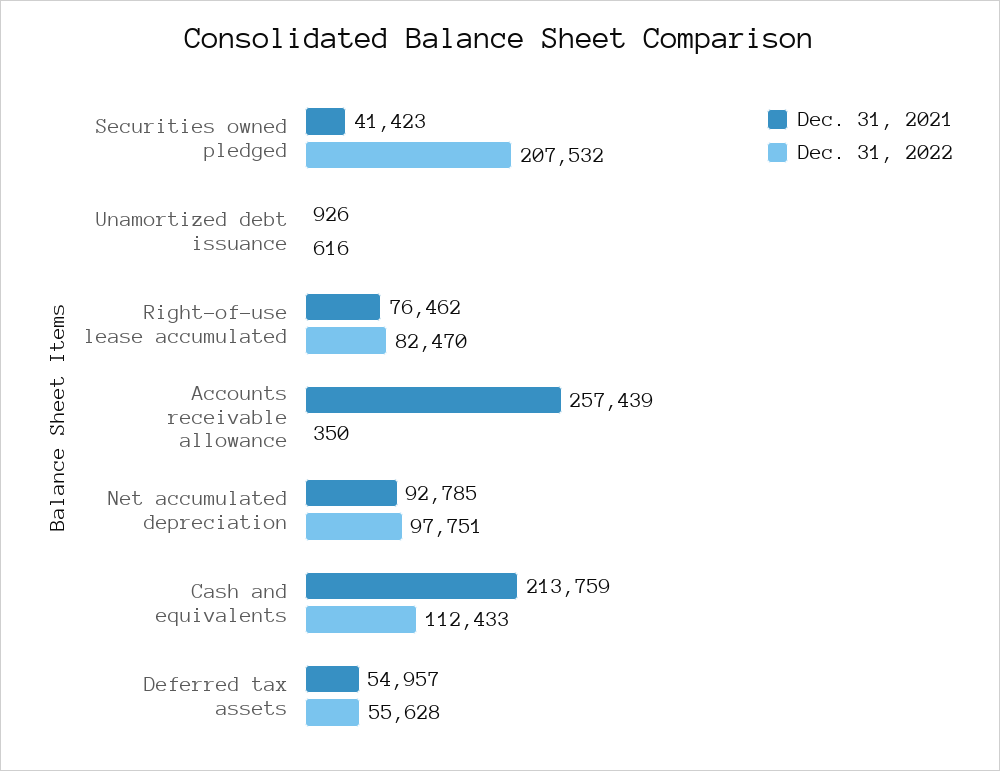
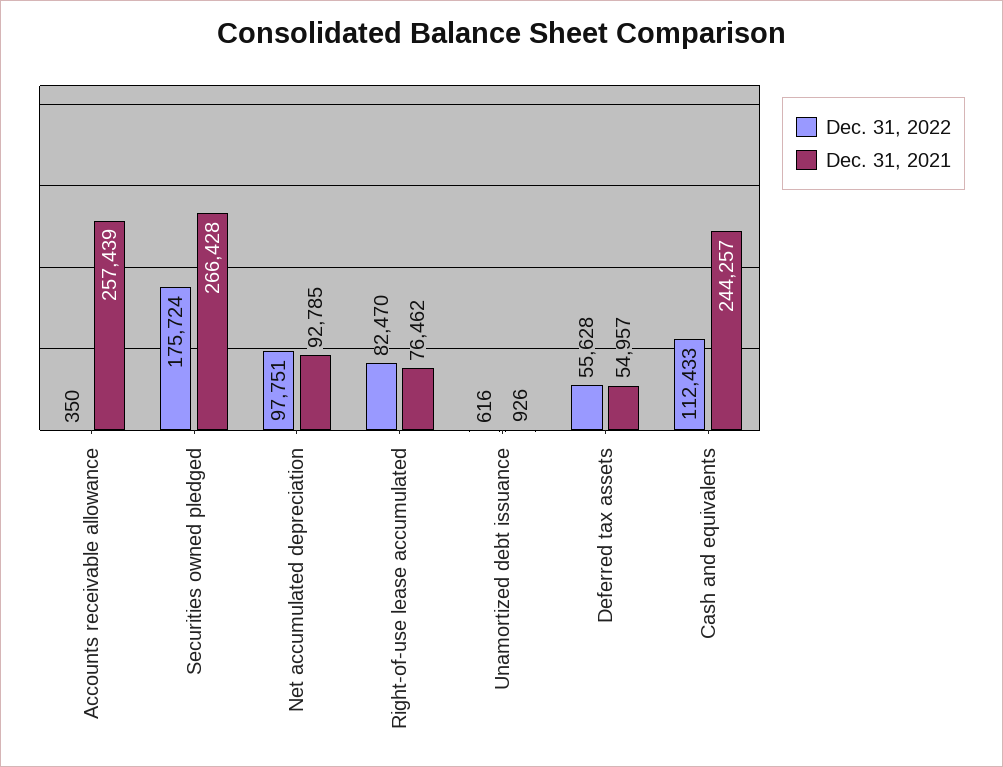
  {
    "Dec. 31, 2021": {
-     "Securities owned pledged": 41423,
+     "Securities owned pledged": 266428,
      "Unamortized debt issuance": 926,
      "Right-of-use lease accumulated": 76462,
      "Accounts receivable allowance": 257439,
      "Net accumulated depreciation": 92785,
-     "Cash and equivalents": 213759,
+     "Cash and equivalents": 244257,
      "Deferred tax assets": 54957
    },
    "Dec. 31, 2022": {
-     "Securities owned pledged": 207532,
+     "Securities owned pledged": 175724,
      "Unamortized debt issuance": 616,
      "Right-of-use lease accumulated": 82470,
      "Accounts receivable allowance": 350,
      "Net accumulated depreciation": 97751,
      "Cash and equivalents": 112433,
      "Deferred tax assets": 55628
    }
  }

